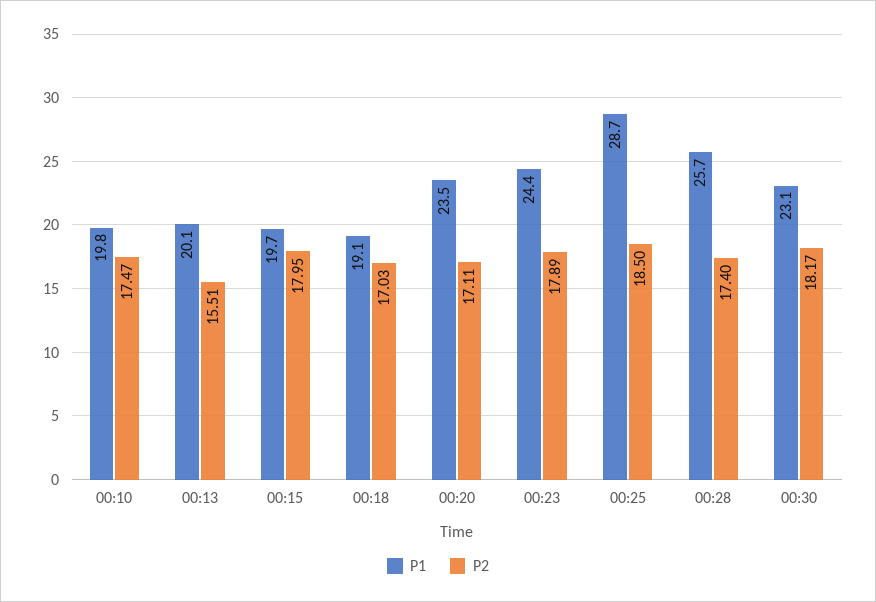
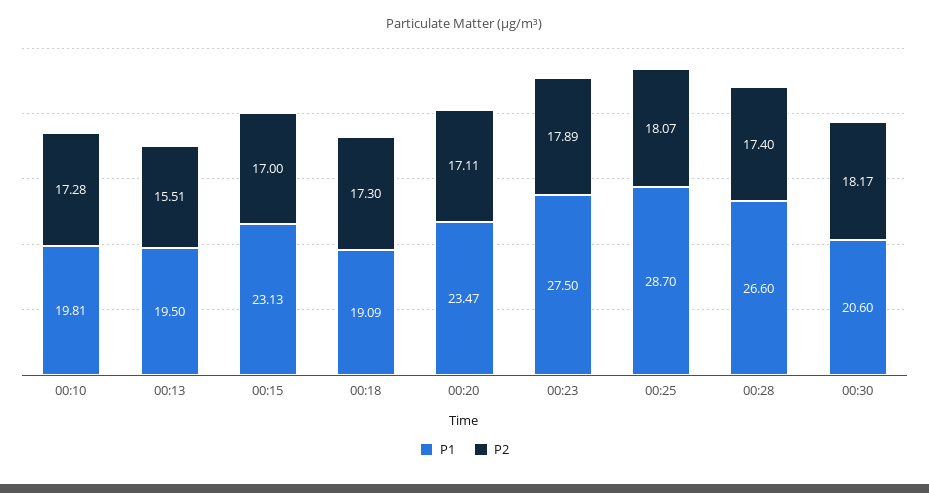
  {
    "P1": {
      "00:10": 19.81,
-     "00:13": 20.1,
+     "00:13": 19.5,
-     "00:15": 19.7,
+     "00:15": 23.13,
      "00:18": 19.09,
      "00:20": 23.47,
-     "00:23": 24.4,
+     "00:23": 27.5,
      "00:25": 28.7,
-     "00:28": 25.7,
+     "00:28": 26.6,
-     "00:30": 23.1
+     "00:30": 20.6
    },
    "P2": {
-     "00:10": 17.47,
+     "00:10": 17.28,
      "00:13": 15.51,
-     "00:15": 17.95,
+     "00:15": 17,
-     "00:18": 17.03,
+     "00:18": 17.3,
      "00:20": 17.11,
      "00:23": 17.89,
-     "00:25": 18.5,
+     "00:25": 18.07,
      "00:28": 17.4,
      "00:30": 18.17
    }
  }

